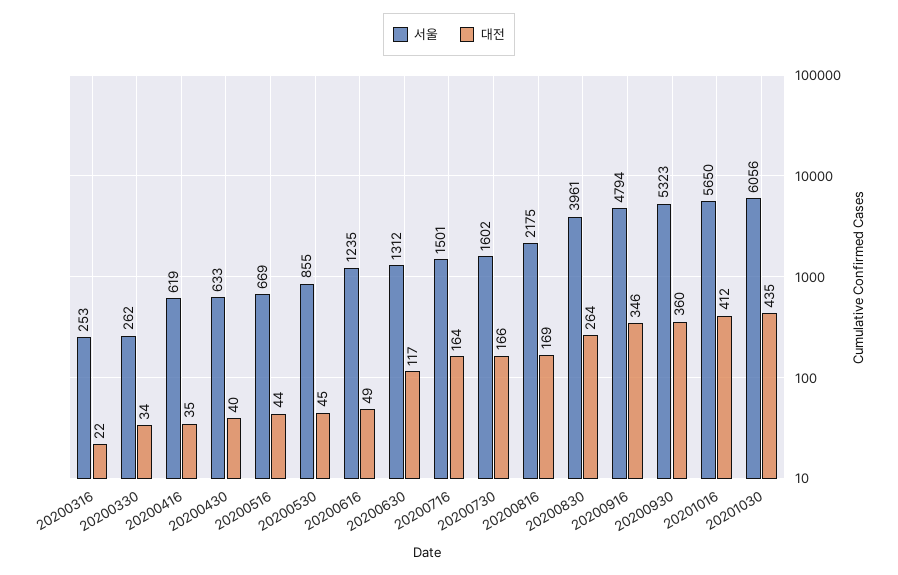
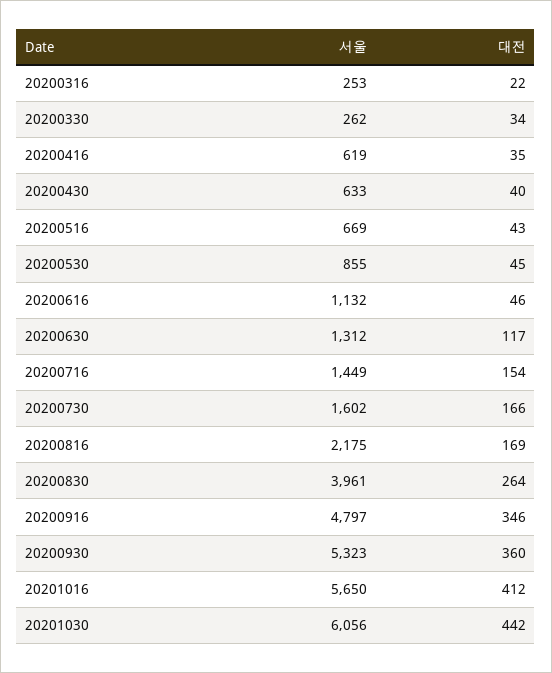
  {
    "서울": {
      "20200316": 253,
      "20200330": 262,
      "20200416": 619,
      "20200430": 633,
      "20200516": 669,
      "20200530": 855,
-     "20200616": 1235,
+     "20200616": 1132,
      "20200630": 1312,
-     "20200716": 1501,
+     "20200716": 1449,
      "20200730": 1602,
      "20200816": 2175,
      "20200830": 3961,
-     "20200916": 4794,
+     "20200916": 4797,
      "20200930": 5323,
      "20201016": 5650,
      "20201030": 6056
    },
    "대전": {
      "20200316": 22,
      "20200330": 34,
      "20200416": 35,
      "20200430": 40,
-     "20200516": 44,
+     "20200516": 43,
      "20200530": 45,
-     "20200616": 49,
+     "20200616": 46,
      "20200630": 117,
-     "20200716": 164,
+     "20200716": 154,
      "20200730": 166,
      "20200816": 169,
      "20200830": 264,
      "20200916": 346,
      "20200930": 360,
      "20201016": 412,
-     "20201030": 435
+     "20201030": 442
    }
  }

